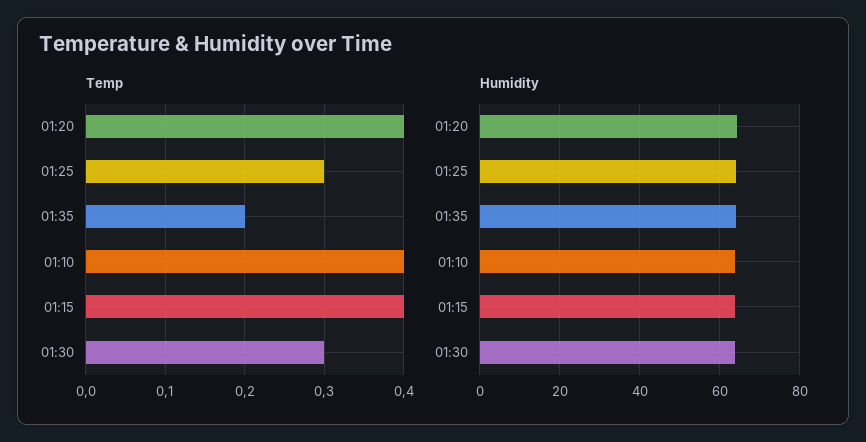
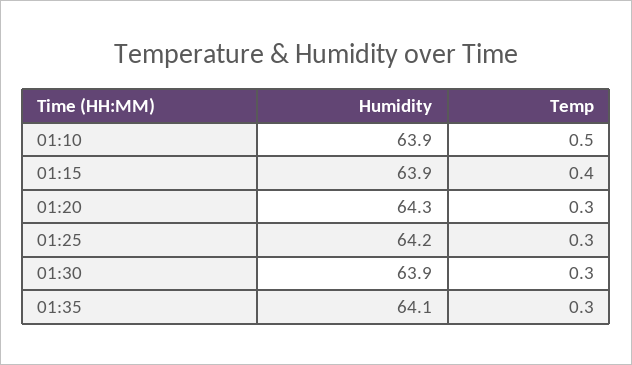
  {
    "Temp": {
-     "01:20": 0.4,
+     "01:20": 0.3,
      "01:25": 0.3,
-     "01:35": 0.2,
+     "01:35": 0.3,
-     "01:10": 0.4,
+     "01:10": 0.5,
      "01:15": 0.4,
      "01:30": 0.3
    },
    "Humidity": {
      "01:20": 64.3,
      "01:25": 64.2,
      "01:35": 64.1,
      "01:10": 63.9,
      "01:15": 63.9,
      "01:30": 63.9
    }
  }

